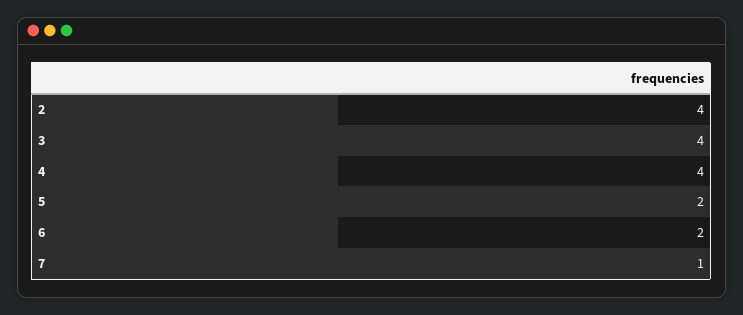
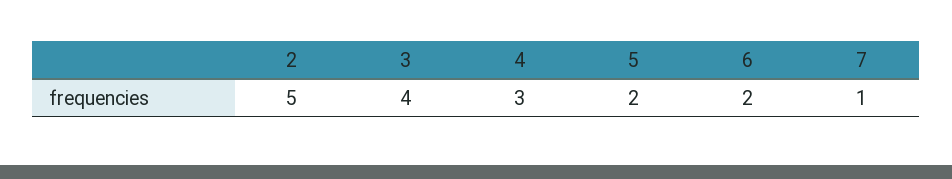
  {
-   "2": 4,
+   "2": 5,
    "3": 4,
-   "4": 4,
+   "4": 3,
    "5": 2,
    "6": 2,
    "7": 1
  }

